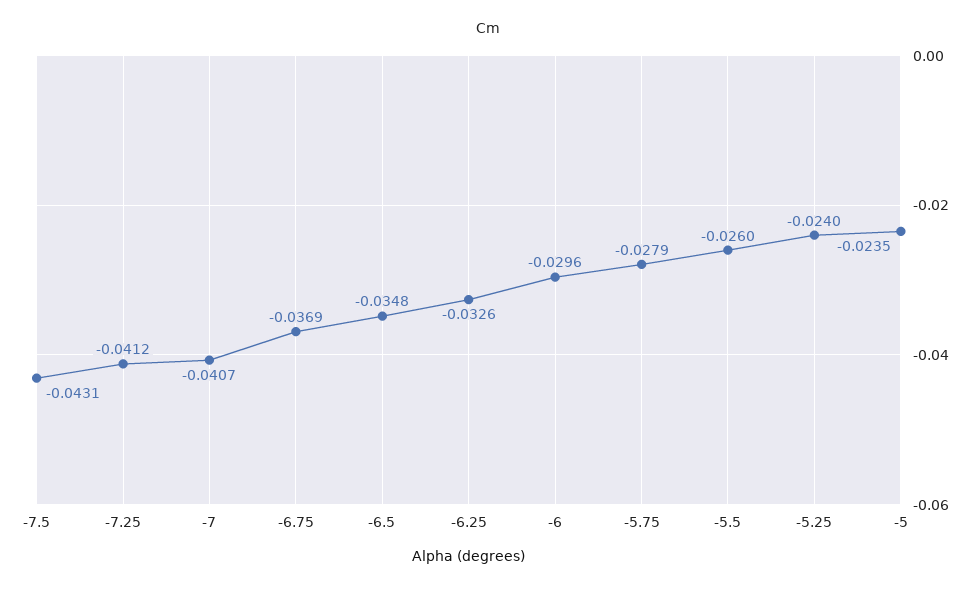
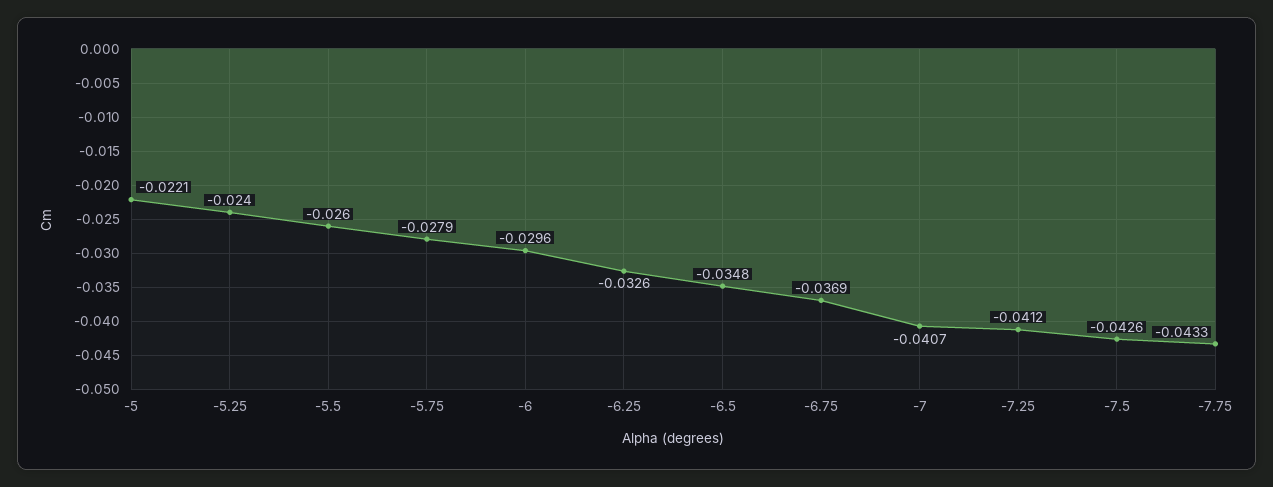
  {
-   "-7.5": -0.0431,
+   "-7.5": -0.0426,
    "-7.25": -0.0412,
    "-7": -0.0407,
    "-6.75": -0.0369,
    "-6.5": -0.0348,
    "-6.25": -0.0326,
    "-6": -0.0296,
    "-5.75": -0.0279,
    "-5.5": -0.026,
    "-5.25": -0.024,
-   "-5": -0.0235
+   "-5": -0.0221,
+   "-7.75": -0.0433
  }

